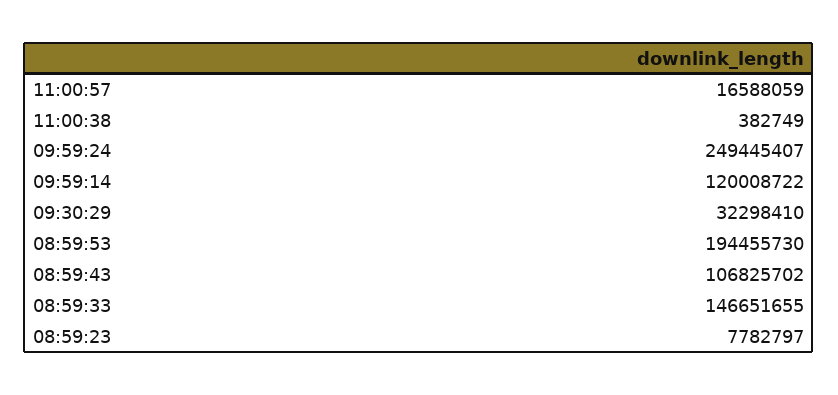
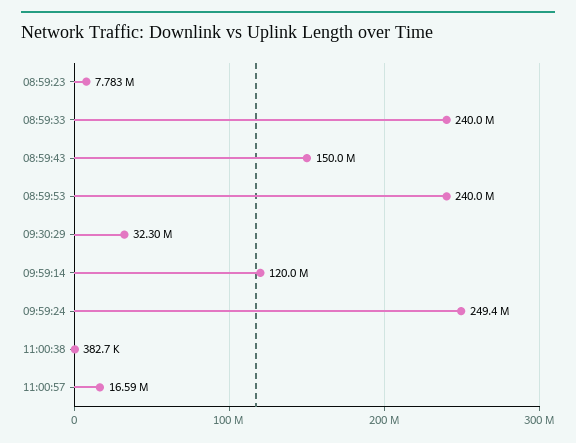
  {
    "11:00:57": 16588059,
    "11:00:38": 382749,
    "09:59:24": 249445407,
    "09:59:14": 120008722,
    "09:30:29": 32298410,
-   "08:59:53": 194455730,
+   "08:59:53": 240000000,
-   "08:59:43": 106825702,
+   "08:59:43": 150000000,
-   "08:59:33": 146651655,
+   "08:59:33": 240000000,
    "08:59:23": 7782797
  }

